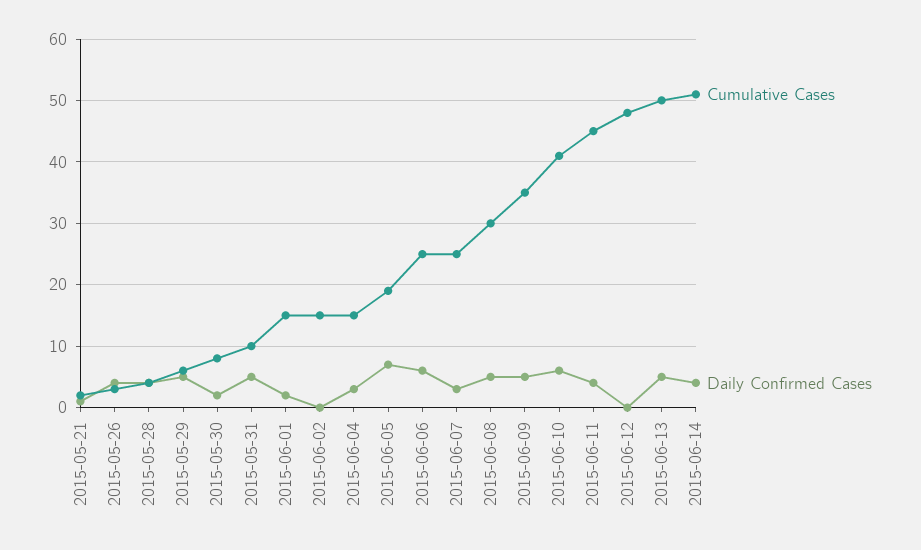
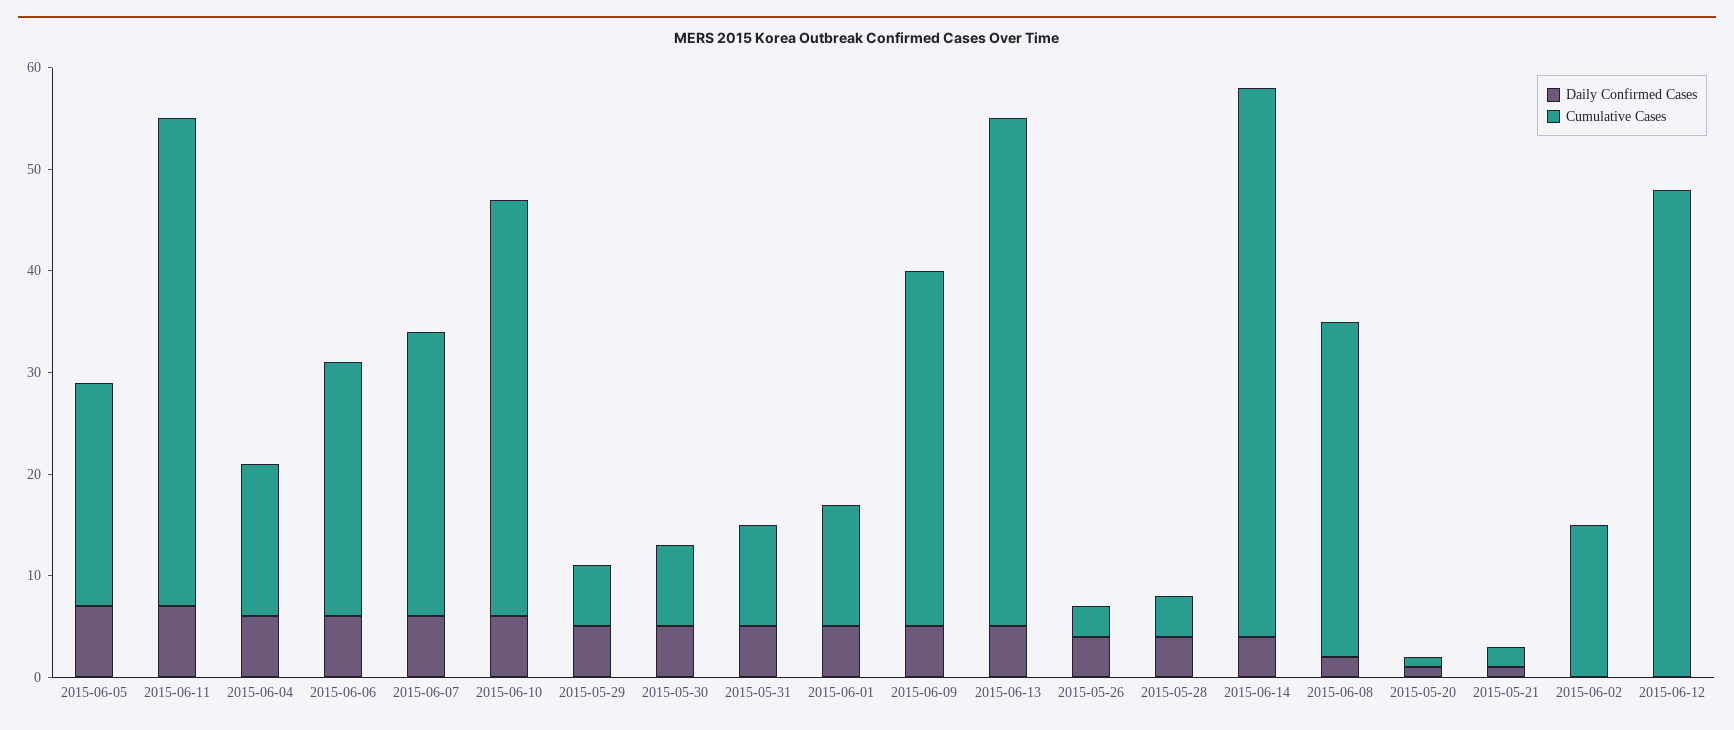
  {
    "Cumulative Cases": {
      "2015-05-21": 2,
      "2015-05-26": 3,
      "2015-05-28": 4,
      "2015-05-29": 6,
      "2015-05-30": 8,
      "2015-05-31": 10,
-     "2015-06-01": 15,
+     "2015-06-01": 12,
      "2015-06-02": 15,
      "2015-06-04": 15,
-     "2015-06-05": 19,
+     "2015-06-05": 22,
      "2015-06-06": 25,
-     "2015-06-07": 25,
+     "2015-06-07": 28,
-     "2015-06-08": 30,
+     "2015-06-08": 33,
      "2015-06-09": 35,
      "2015-06-10": 41,
-     "2015-06-11": 45,
+     "2015-06-11": 48,
      "2015-06-12": 48,
      "2015-06-13": 50,
-     "2015-06-14": 51
+     "2015-06-14": 54,
+     "2015-05-20": 1
    },
    "Daily Confirmed Cases": {
      "2015-05-21": 1,
      "2015-05-26": 4,
      "2015-05-28": 4,
      "2015-05-29": 5,
-     "2015-05-30": 2,
+     "2015-05-30": 5,
      "2015-05-31": 5,
-     "2015-06-01": 2,
+     "2015-06-01": 5,
      "2015-06-02": 0,
-     "2015-06-04": 3,
+     "2015-06-04": 6,
      "2015-06-05": 7,
      "2015-06-06": 6,
-     "2015-06-07": 3,
+     "2015-06-07": 6,
-     "2015-06-08": 5,
+     "2015-06-08": 2,
      "2015-06-09": 5,
      "2015-06-10": 6,
-     "2015-06-11": 4,
+     "2015-06-11": 7,
      "2015-06-12": 0,
      "2015-06-13": 5,
-     "2015-06-14": 4
+     "2015-06-14": 4,
+     "2015-05-20": 1
    }
  }

